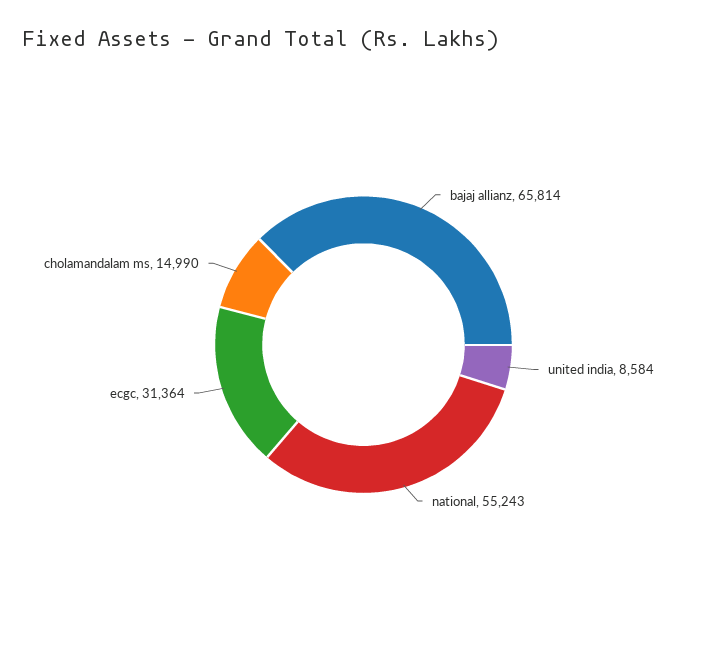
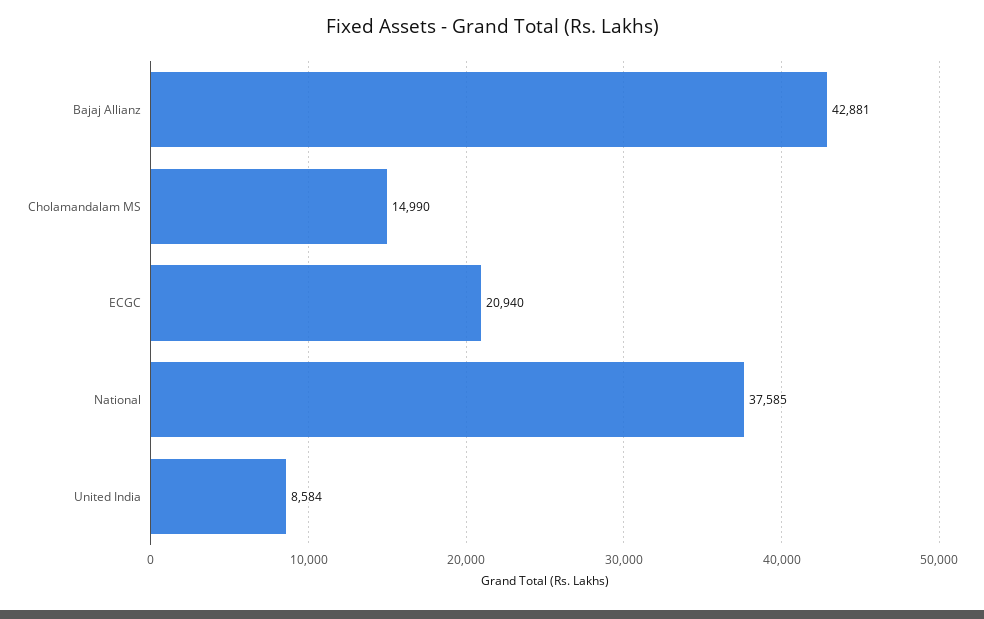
  {
-   "bajaj allianz": 65814,
+   "bajaj allianz": 42881,
    "united india": 8584,
-   "national": 55243,
+   "national": 37585,
-   "ecgc": 31364,
+   "ecgc": 20940,
    "cholamandalam ms": 14990
  }

